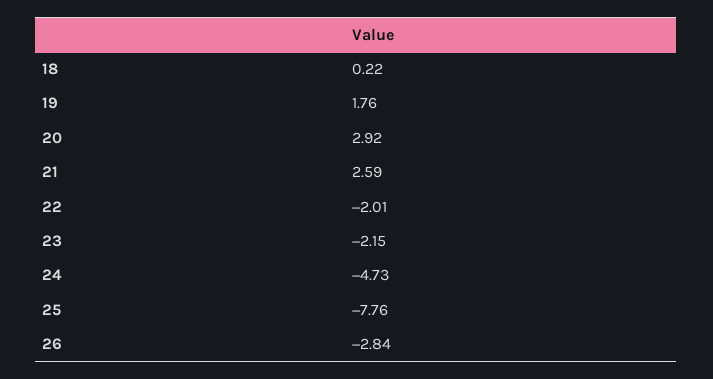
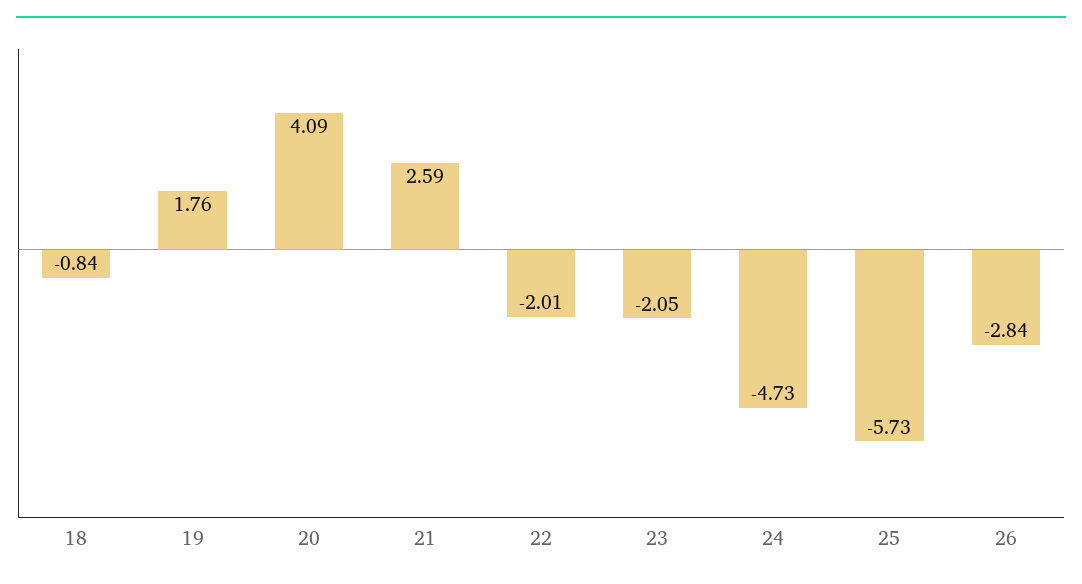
  {
-   "18": 0.22,
+   "18": -0.84,
    "19": 1.76,
-   "20": 2.92,
+   "20": 4.09,
    "21": 2.59,
    "22": -2.01,
-   "23": -2.15,
+   "23": -2.05,
    "24": -4.73,
-   "25": -7.76,
+   "25": -5.73,
    "26": -2.84
  }

